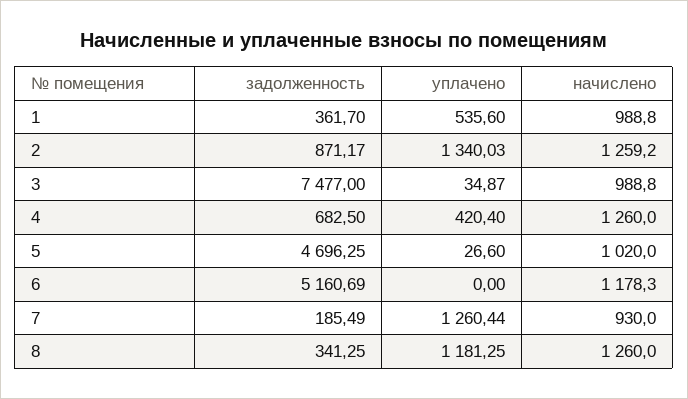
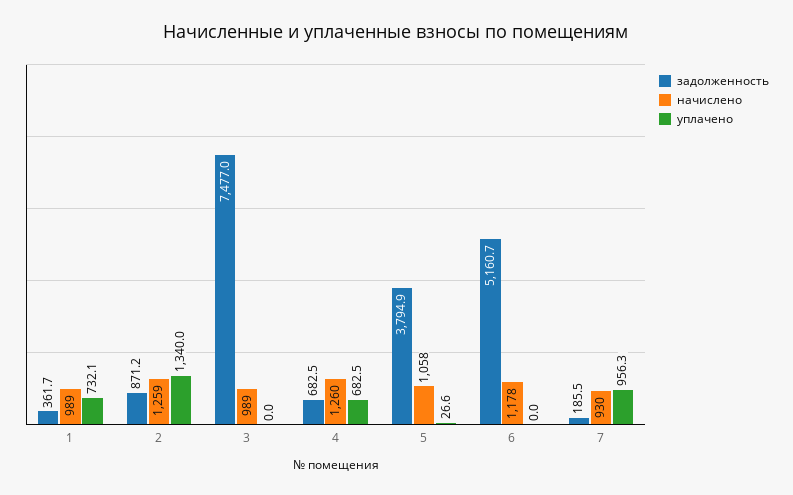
  {
    "задолженность": {
      "1": 361.7,
      "2": 871.17,
      "3": 7477,
      "4": 682.5,
-     "5": 4696.25,
+     "5": 3794.9,
      "6": 5160.69,
-     "7": 185.49,
+     "7": 185.49
-     "8": 341.25
    },
    "уплачено": {
-     "1": 535.6,
+     "1": 732.1,
      "2": 1340.03,
-     "3": 34.87,
+     "3": 0,
-     "4": 420.4,
+     "4": 682.5,
      "5": 26.6,
      "6": 0,
-     "7": 1260.44,
+     "7": 956.3
-     "8": 1181.25
    },
    "начислено": {
      "1": 988.8,
      "2": 1259.2,
      "3": 988.8,
      "4": 1260,
-     "5": 1020,
+     "5": 1058,
      "6": 1178.3,
-     "7": 930,
+     "7": 930
-     "8": 1260
    }
  }

